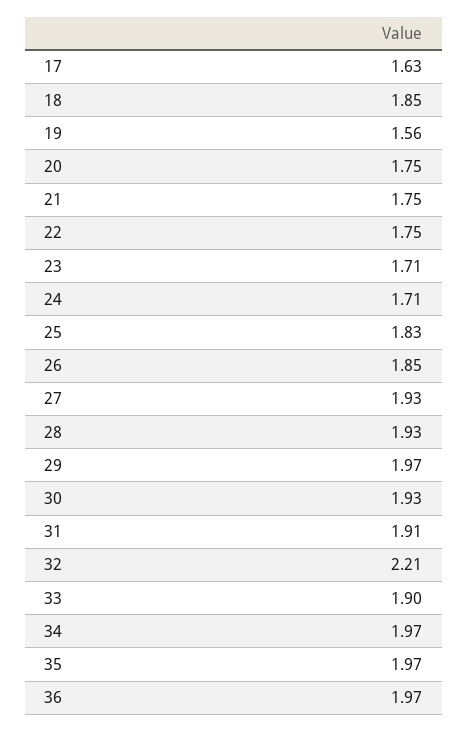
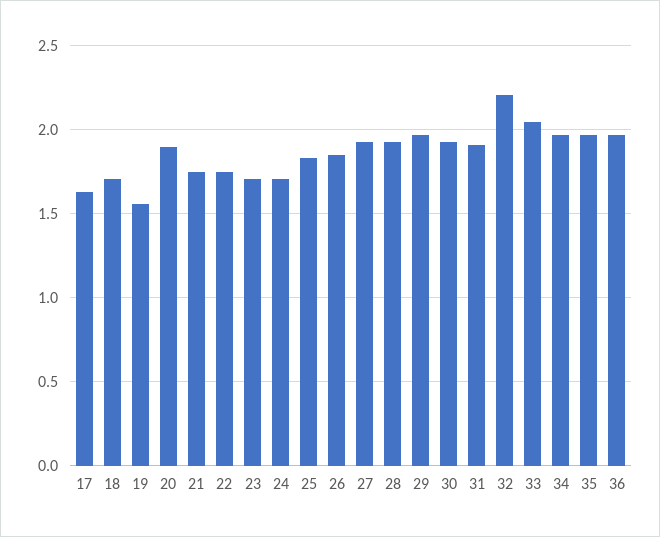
  {
    "17": 1.63,
-   "18": 1.85,
+   "18": 1.7,
    "19": 1.56,
-   "20": 1.75,
+   "20": 1.9,
    "21": 1.75,
    "22": 1.75,
    "23": 1.71,
    "24": 1.71,
    "25": 1.83,
    "26": 1.85,
    "27": 1.93,
    "28": 1.93,
    "29": 1.97,
    "30": 1.93,
    "31": 1.91,
    "32": 2.21,
-   "33": 1.9,
+   "33": 2.05,
    "34": 1.97,
    "35": 1.97,
    "36": 1.97
  }

